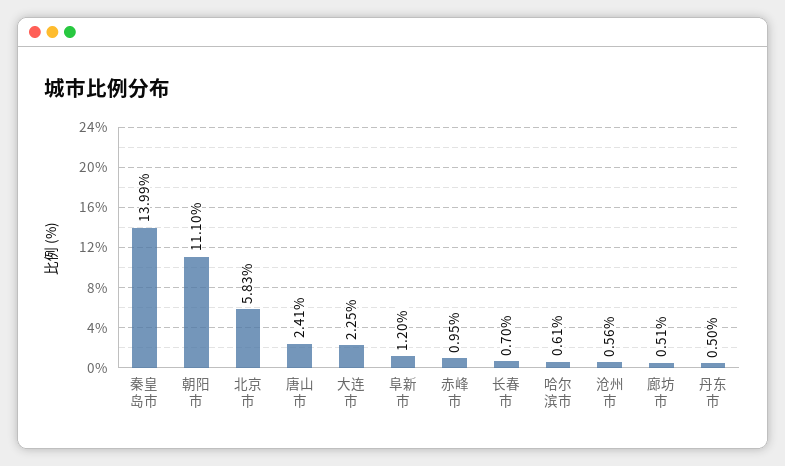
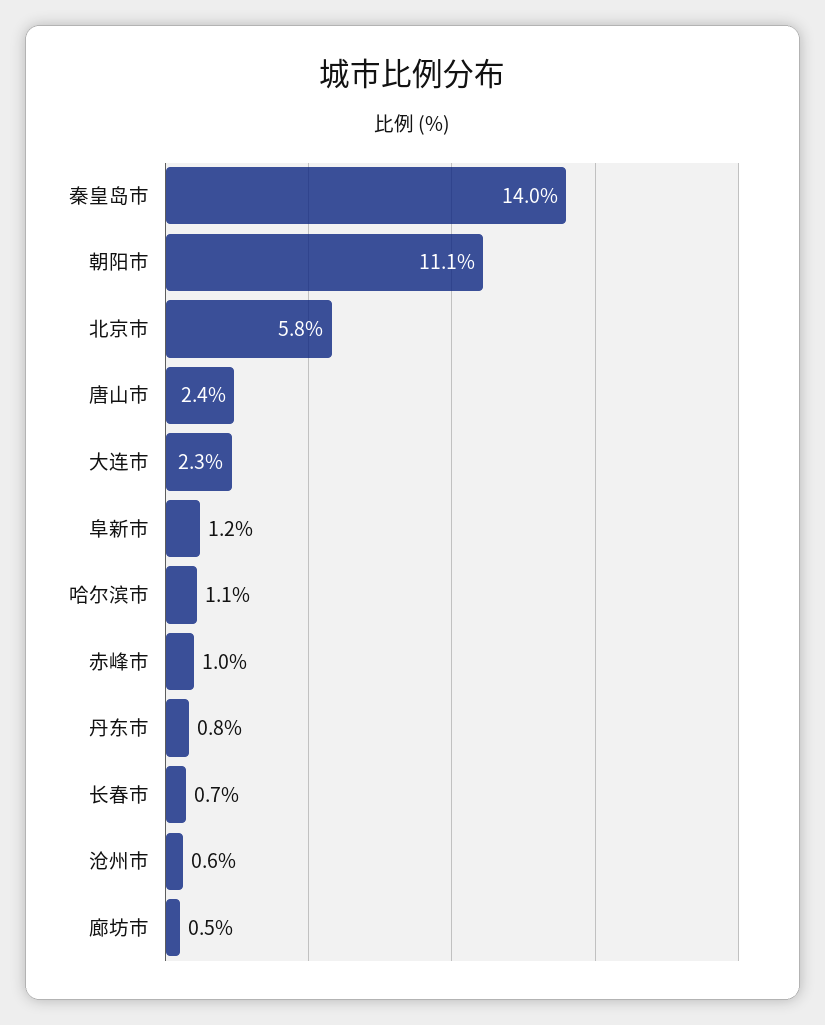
  {
    "秦皇岛市": 13.99,
    "朝阳市": 11.1,
    "北京市": 5.83,
    "唐山市": 2.41,
    "大连市": 2.25,
    "阜新市": 1.2,
    "赤峰市": 0.95,
    "长春市": 0.7,
-   "哈尔滨市": 0.61,
+   "哈尔滨市": 1.1,
    "沧州市": 0.56,
    "廊坊市": 0.51,
-   "丹东市": 0.5
+   "丹东市": 0.8
  }

